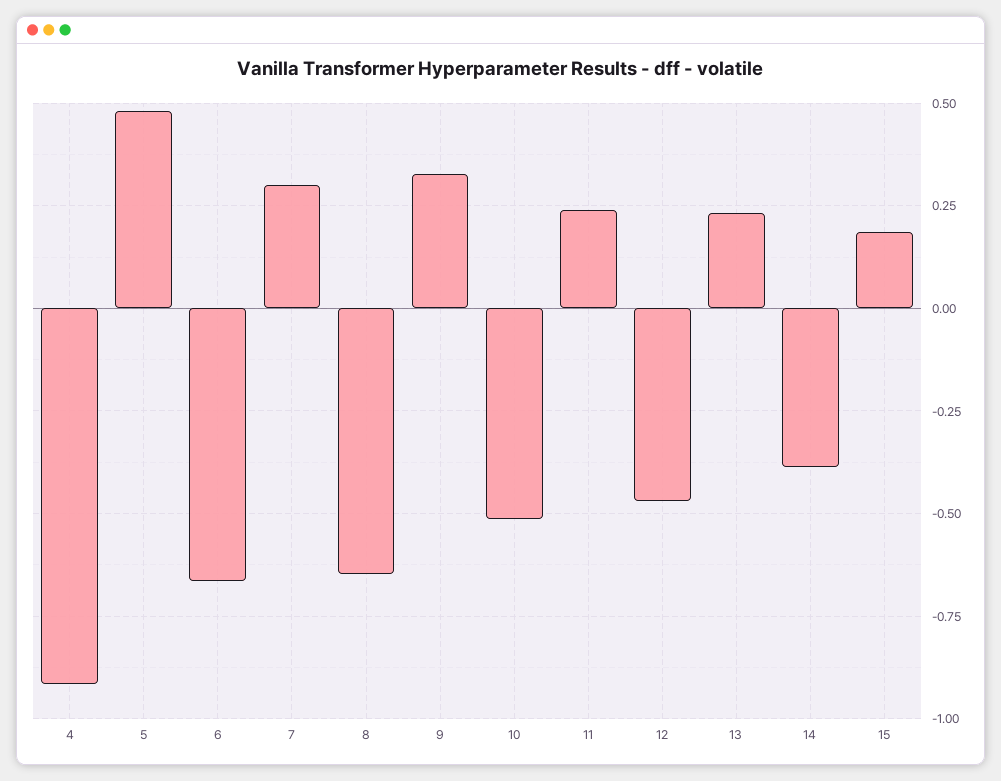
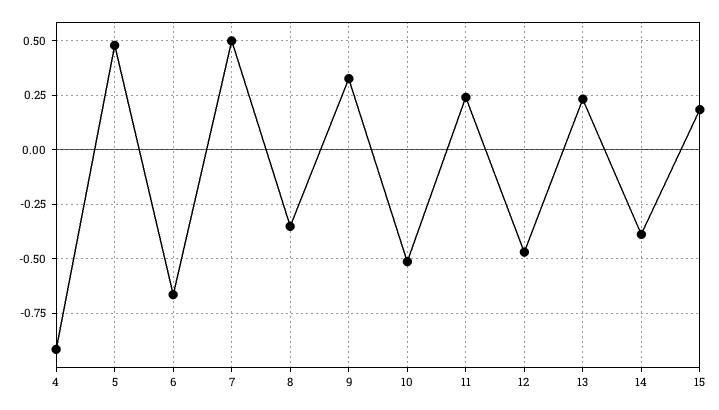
  {
    "4": -0.925,
    "5": 0.475,
    "6": -0.675,
-   "7": 0.3,
+   "7": 0.5,
-   "8": -0.65,
+   "8": -0.35,
    "9": 0.325,
    "10": -0.5,
    "11": 0.25,
    "12": -0.475,
    "13": 0.225,
    "14": -0.375,
    "15": 0.175
  }

